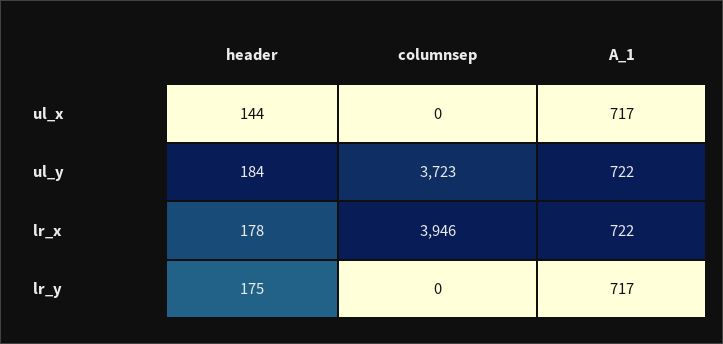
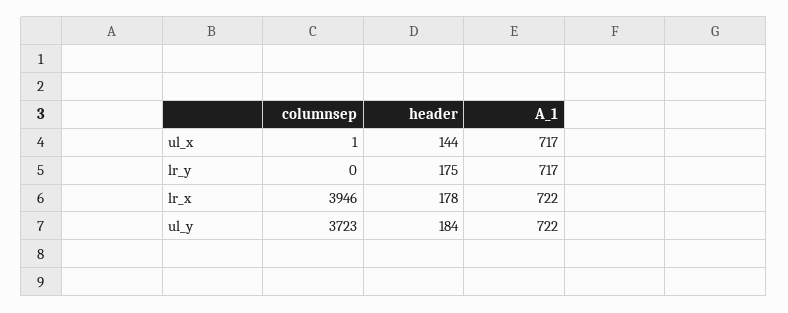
  {
    "header": {
      "ul_x": 144,
      "ul_y": 184,
      "lr_x": 178,
      "lr_y": 175
    },
    "columnsep": {
-     "ul_x": 0,
+     "ul_x": 1,
      "ul_y": 3723,
      "lr_x": 3946,
      "lr_y": 0
    },
    "A_1": {
      "ul_x": 717,
      "ul_y": 722,
      "lr_x": 722,
      "lr_y": 717
    }
  }

